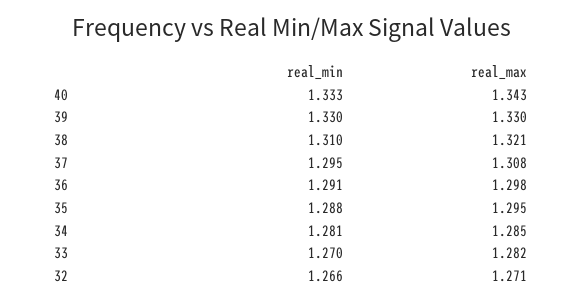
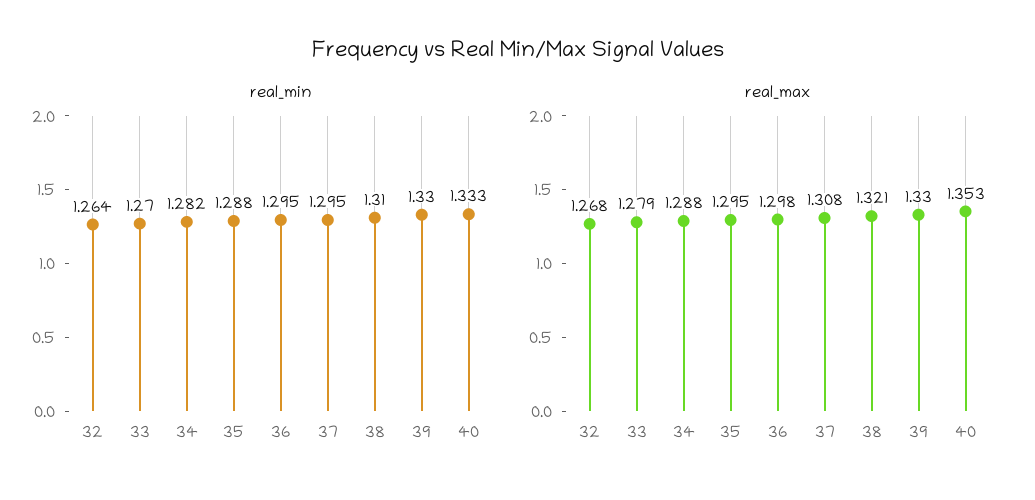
  {
    "real_min": {
      "40": 1.333,
      "39": 1.33,
      "38": 1.31,
      "37": 1.295,
-     "36": 1.291,
+     "36": 1.295,
      "35": 1.288,
-     "34": 1.281,
+     "34": 1.282,
      "33": 1.27,
-     "32": 1.266
+     "32": 1.264
    },
    "real_max": {
-     "40": 1.343,
+     "40": 1.353,
      "39": 1.33,
      "38": 1.321,
      "37": 1.308,
      "36": 1.298,
      "35": 1.295,
-     "34": 1.285,
+     "34": 1.288,
-     "33": 1.282,
+     "33": 1.279,
-     "32": 1.271
+     "32": 1.268
    }
  }

